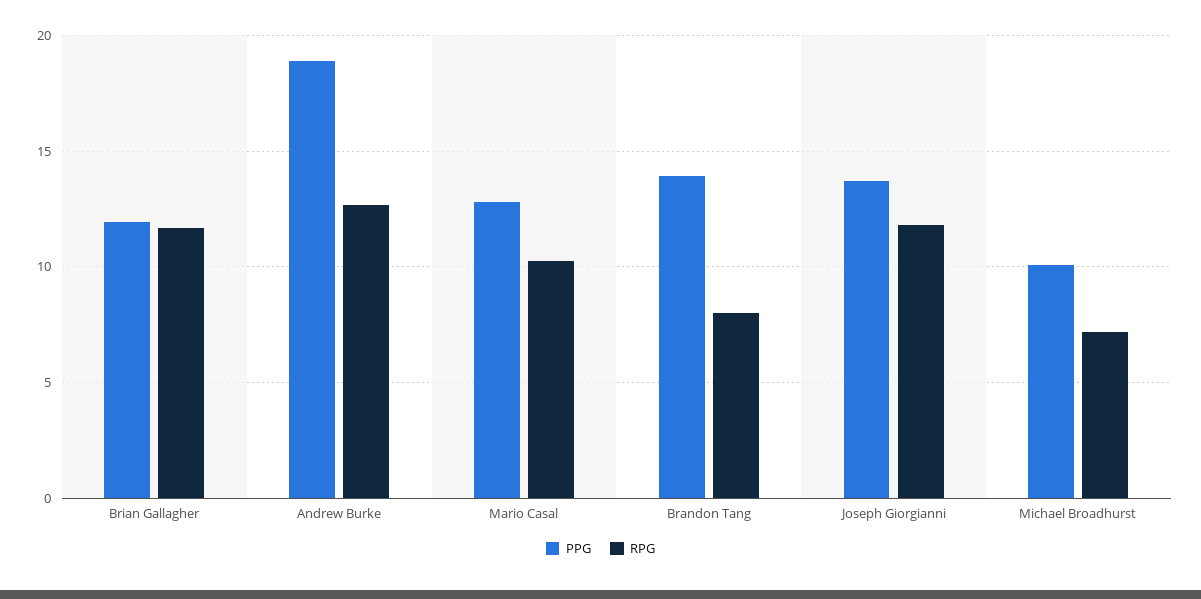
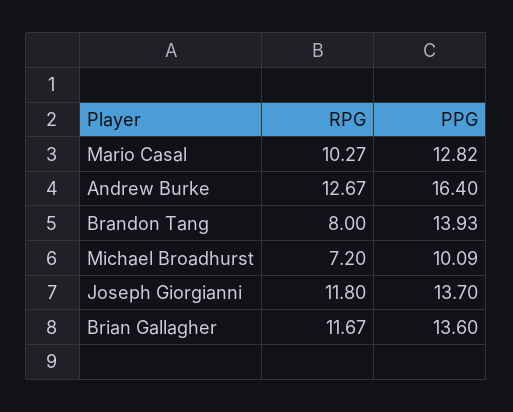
  {
    "PPG": {
-     "Brian Gallagher": 12,
+     "Brian Gallagher": 13.6,
-     "Andrew Burke": 19,
+     "Andrew Burke": 16.4,
      "Mario Casal": 12.82,
      "Brandon Tang": 13.93,
      "Joseph Giorgianni": 13.7,
      "Michael Broadhurst": 10.09
    },
    "RPG": {
      "Brian Gallagher": 11.67,
      "Andrew Burke": 12.67,
      "Mario Casal": 10.27,
      "Brandon Tang": 8,
      "Joseph Giorgianni": 11.8,
      "Michael Broadhurst": 7.2
    }
  }

